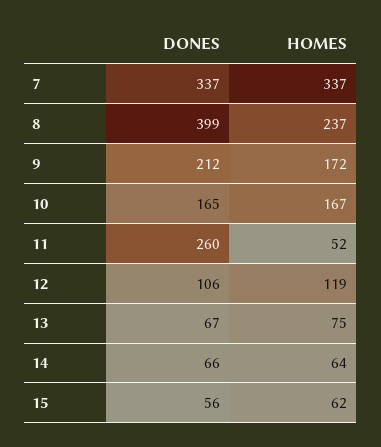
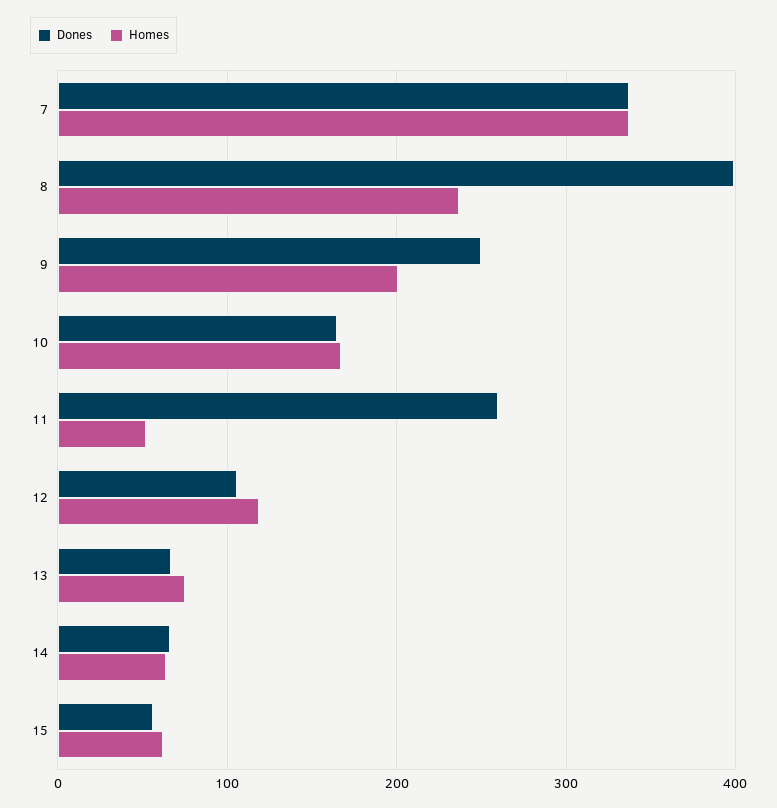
  {
    "DONES": {
      "7": 337,
      "8": 399,
-     "9": 212,
+     "9": 250,
      "10": 165,
      "11": 260,
      "12": 106,
      "13": 67,
      "14": 66,
      "15": 56
    },
    "HOMES": {
      "7": 337,
      "8": 237,
-     "9": 172,
+     "9": 200,
      "10": 167,
      "11": 52,
      "12": 119,
      "13": 75,
      "14": 64,
      "15": 62
    }
  }

